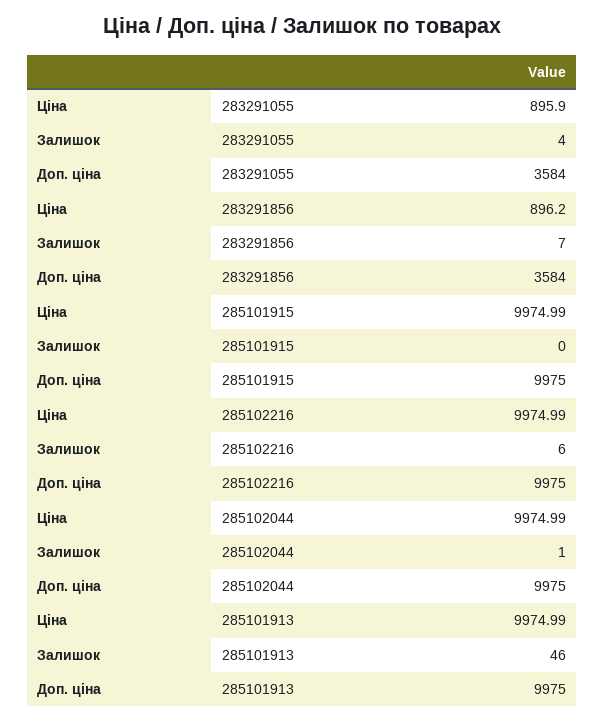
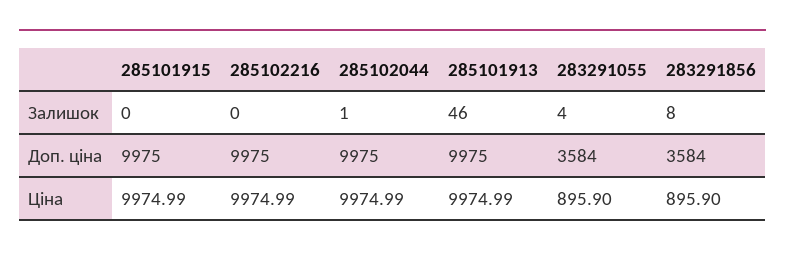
  {
    "Ціна": {
      "283291055": 895.9,
-     "283291856": 896.2,
+     "283291856": 895.9,
      "285101915": 9974.99,
      "285102216": 9974.99,
      "285102044": 9974.99,
      "285101913": 9974.99
    },
    "Залишок": {
      "283291055": 4,
-     "283291856": 7,
+     "283291856": 8,
      "285101915": 0,
-     "285102216": 6,
+     "285102216": 0,
      "285102044": 1,
      "285101913": 46
    },
    "Доп. ціна": {
      "283291055": 3584,
      "283291856": 3584,
      "285101915": 9975,
      "285102216": 9975,
      "285102044": 9975,
      "285101913": 9975
    }
  }

